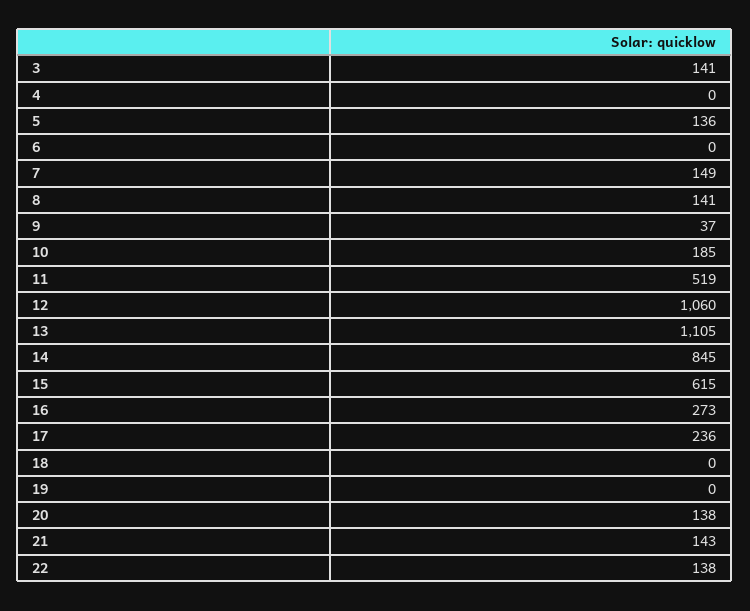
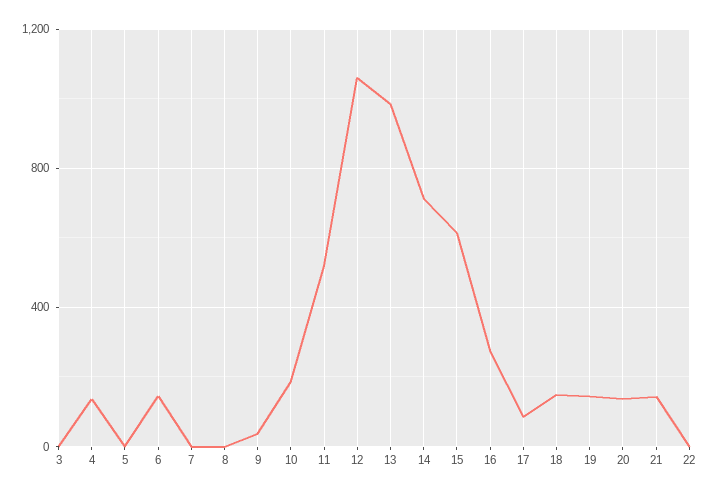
  {
-   "3": 141,
+   "3": 0,
-   "4": 0,
+   "4": 150,
-   "5": 136,
+   "5": 0,
-   "6": 0,
+   "6": 150,
-   "7": 149,
+   "7": 0,
-   "8": 141,
+   "8": 0,
    "9": 37,
    "10": 185,
    "11": 519,
    "12": 1060,
-   "13": 1105,
+   "13": 1000,
-   "14": 845,
+   "14": 700,
    "15": 615,
    "16": 273,
-   "17": 236,
+   "17": 100,
-   "18": 0,
+   "18": 150,
-   "19": 0,
+   "19": 150,
    "20": 138,
    "21": 143,
-   "22": 138
+   "22": 0
  }

